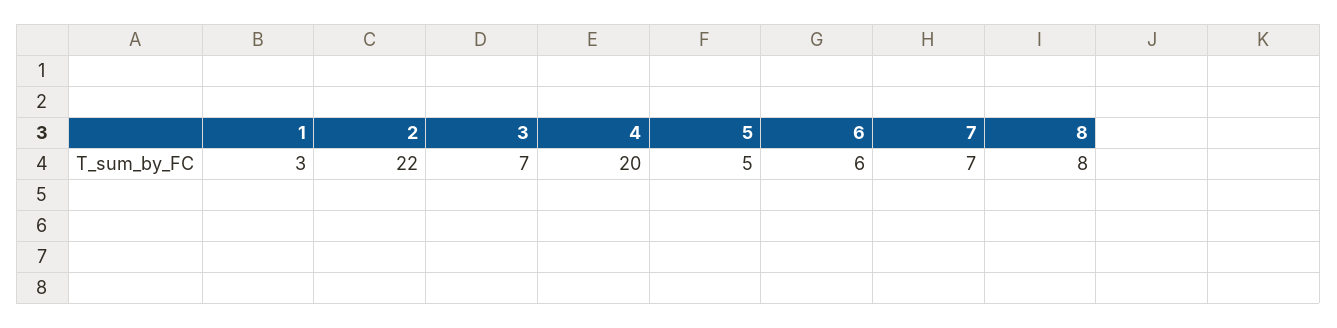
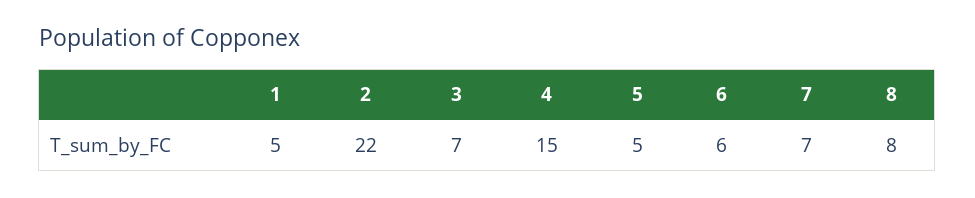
  {
-   "1": 3,
+   "1": 5,
    "2": 22,
    "3": 7,
-   "4": 20,
+   "4": 15,
    "5": 5,
    "6": 6,
    "7": 7,
    "8": 8
  }

